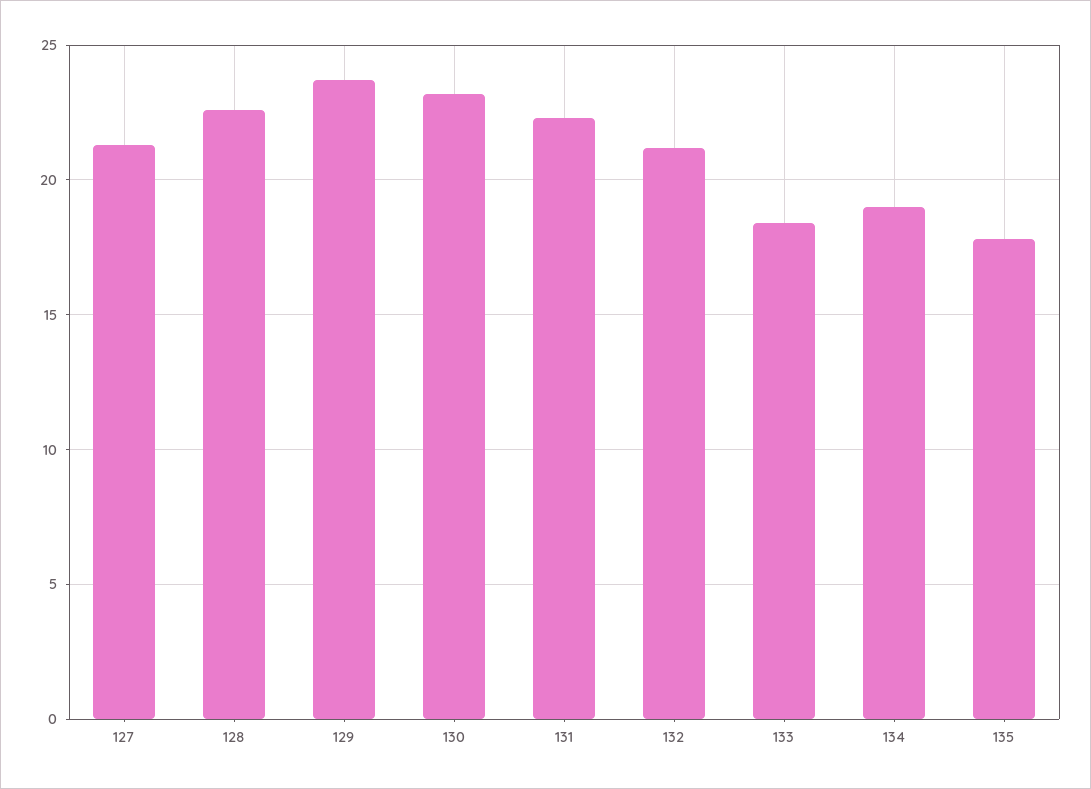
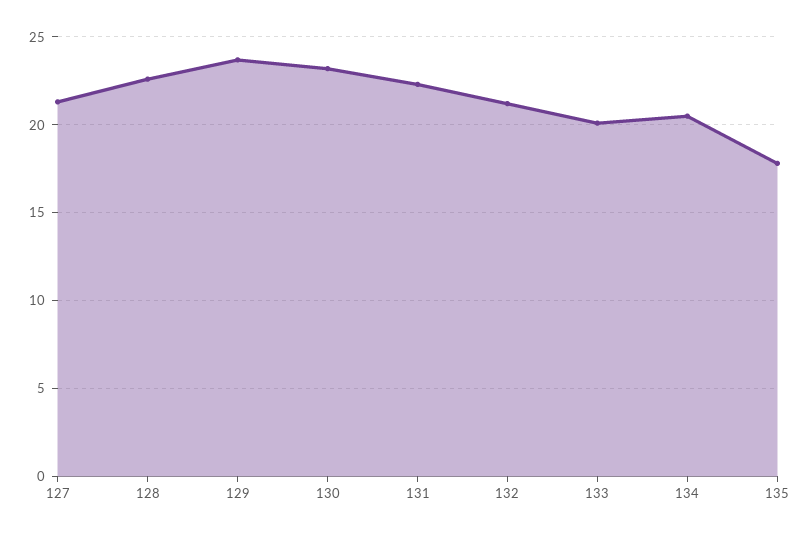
  {
    "127": 21.5,
    "128": 22.5,
    "129": 23.5,
    "130": 23,
    "131": 22.5,
    "132": 21,
-   "133": 18.5,
+   "133": 20,
-   "134": 19,
+   "134": 20.5,
    "135": 18
  }

